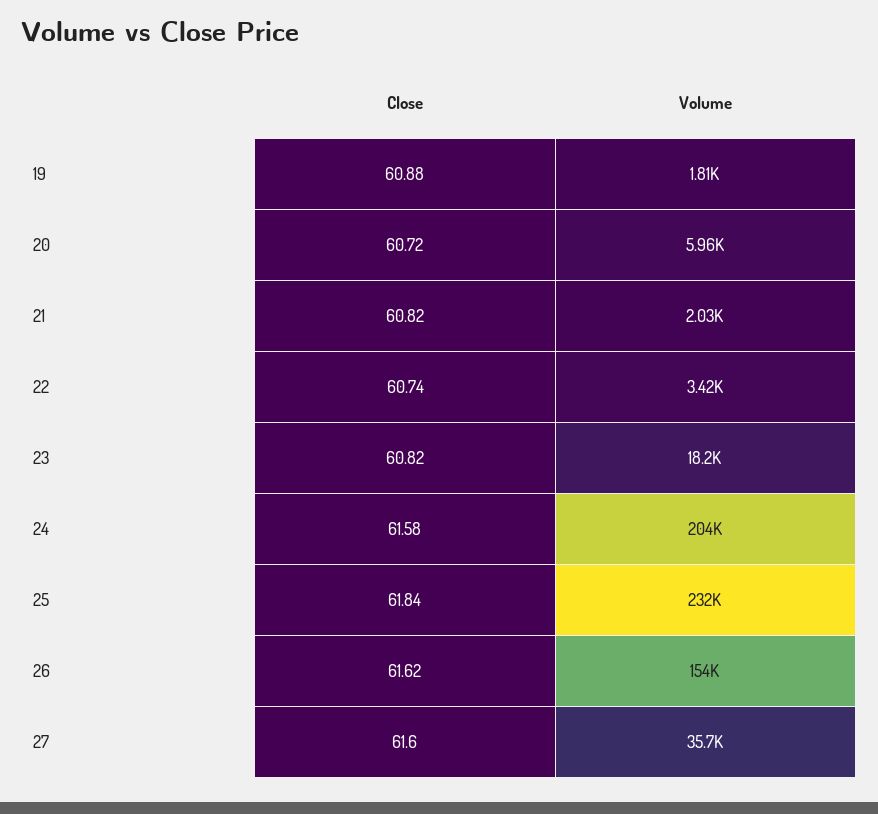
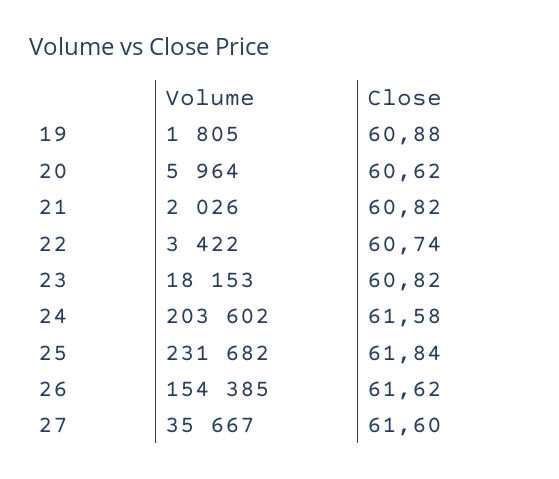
  {
    "Close": {
      "19": 60.88,
-     "20": 60.72,
+     "20": 60.62,
      "21": 60.82,
      "22": 60.74,
      "23": 60.82,
      "24": 61.58,
      "25": 61.84,
      "26": 61.62,
      "27": 61.6
    },
    "Volume": {
      "19": 1805,
      "20": 5964,
      "21": 2026,
      "22": 3422,
      "23": 18153,
      "24": 203602,
      "25": 231682,
      "26": 154385,
      "27": 35667
    }
  }

